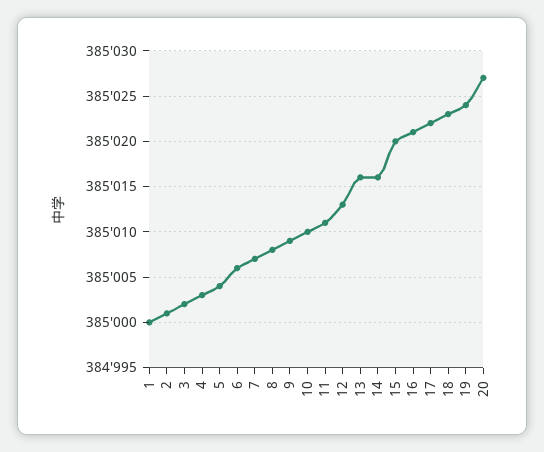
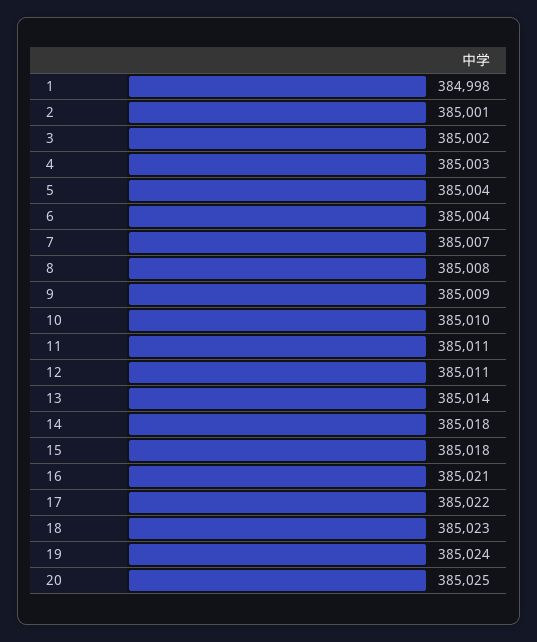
  {
-   "1": 385000,
+   "1": 384998,
    "2": 385001,
    "3": 385002,
    "4": 385003,
    "5": 385004,
-   "6": 385006,
+   "6": 385004,
    "7": 385007,
    "8": 385008,
    "9": 385009,
    "10": 385010,
    "11": 385011,
-   "12": 385013,
+   "12": 385011,
-   "13": 385016,
+   "13": 385014,
-   "14": 385016,
+   "14": 385018,
-   "15": 385020,
+   "15": 385018,
    "16": 385021,
    "17": 385022,
    "18": 385023,
    "19": 385024,
-   "20": 385027
+   "20": 385025
  }

